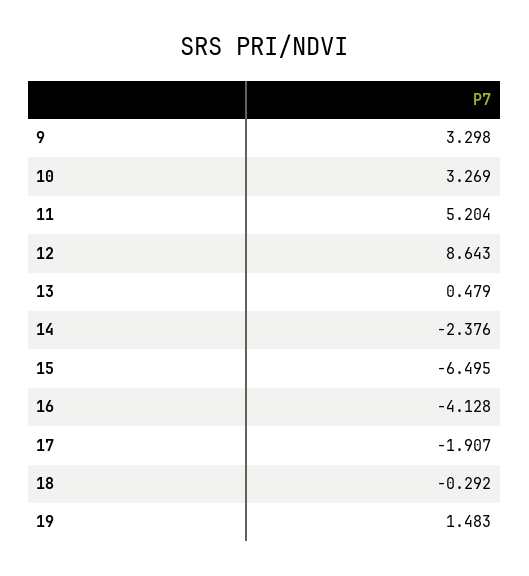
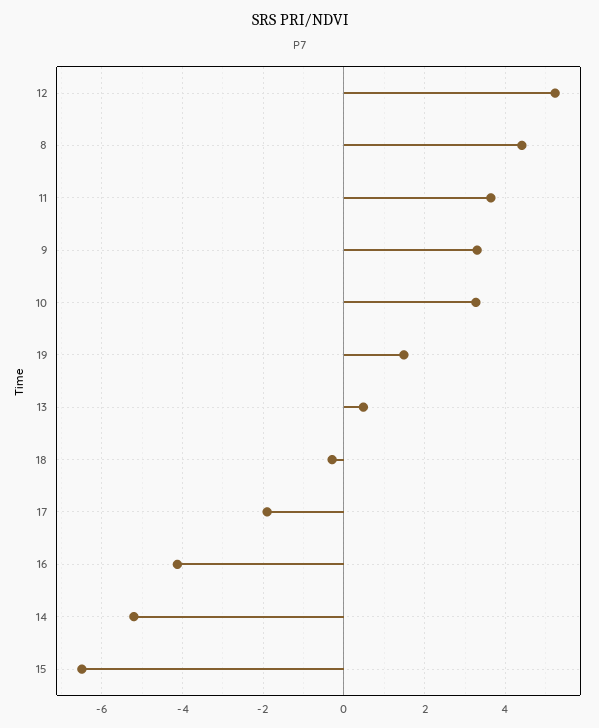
  {
    "9": 3.298,
    "10": 3.269,
-   "11": 5.204,
+   "11": 3.6,
-   "12": 8.643,
+   "12": 5.2,
    "13": 0.479,
-   "14": -2.376,
+   "14": -5.2,
    "15": -6.495,
    "16": -4.128,
    "17": -1.907,
    "18": -0.292,
-   "19": 1.483
+   "19": 1.483,
+   "8": 4.4
  }

